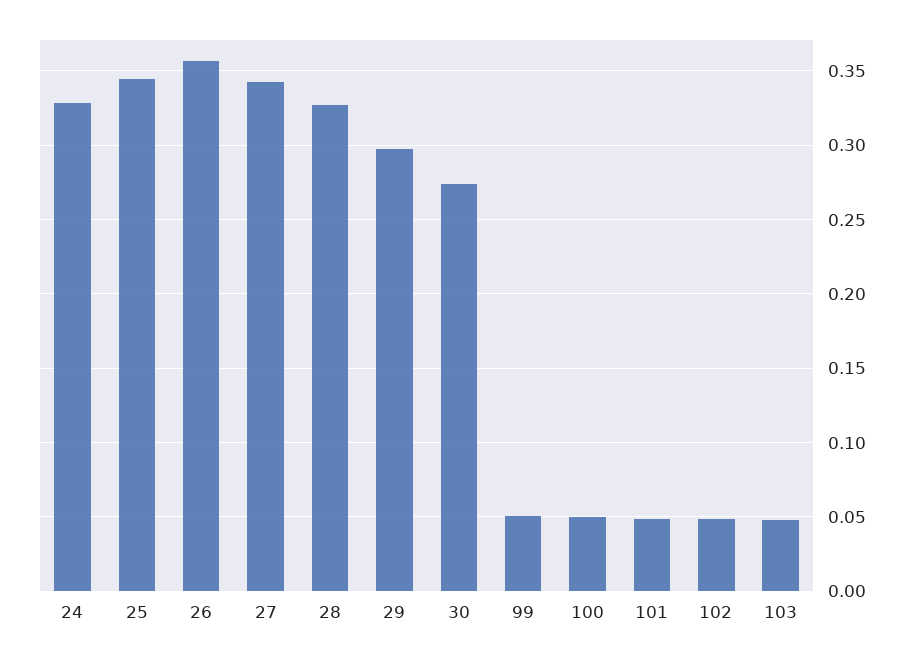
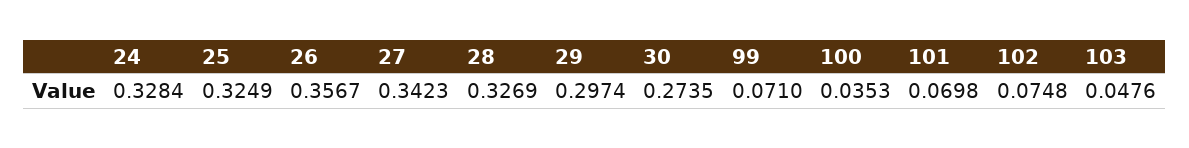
  {
    "24": 0.3284,
-   "25": 0.345,
+   "25": 0.3249,
    "26": 0.3567,
    "27": 0.3423,
    "28": 0.3269,
    "29": 0.2974,
    "30": 0.2735,
-   "99": 0.05,
+   "99": 0.071,
-   "100": 0.05,
+   "100": 0.0353,
-   "101": 0.05,
+   "101": 0.0698,
-   "102": 0.05,
+   "102": 0.0748,
    "103": 0.0476
  }

